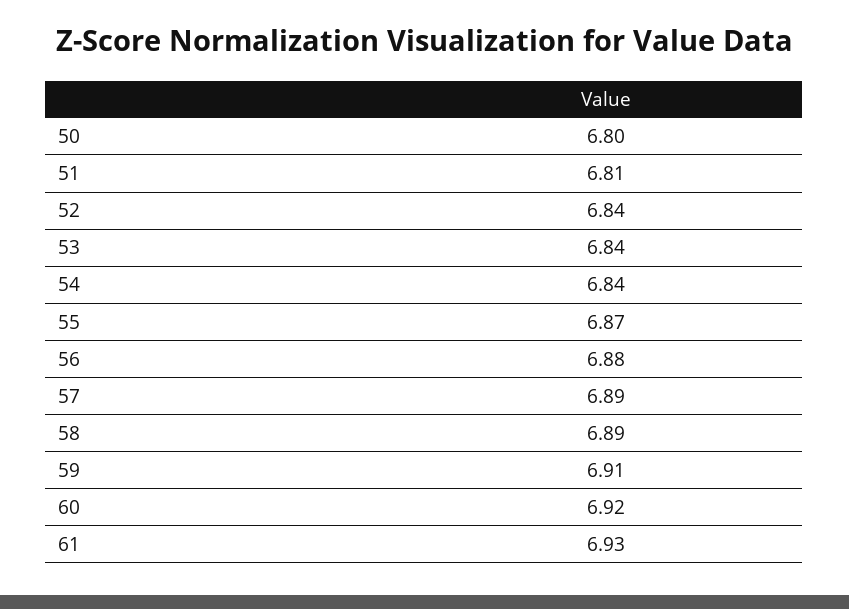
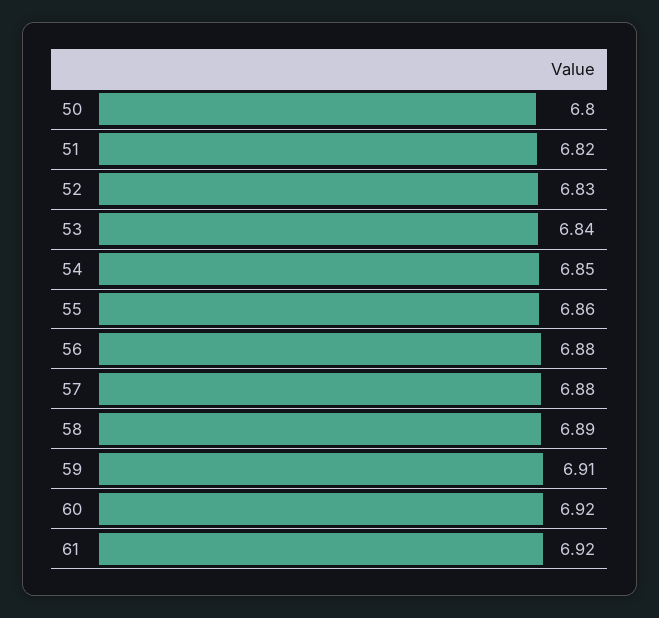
  {
    "50": 6.8,
-   "51": 6.81,
+   "51": 6.82,
-   "52": 6.84,
+   "52": 6.83,
    "53": 6.84,
-   "54": 6.84,
+   "54": 6.85,
-   "55": 6.87,
+   "55": 6.86,
    "56": 6.88,
-   "57": 6.89,
+   "57": 6.88,
    "58": 6.89,
    "59": 6.91,
    "60": 6.92,
-   "61": 6.93
+   "61": 6.92
  }

